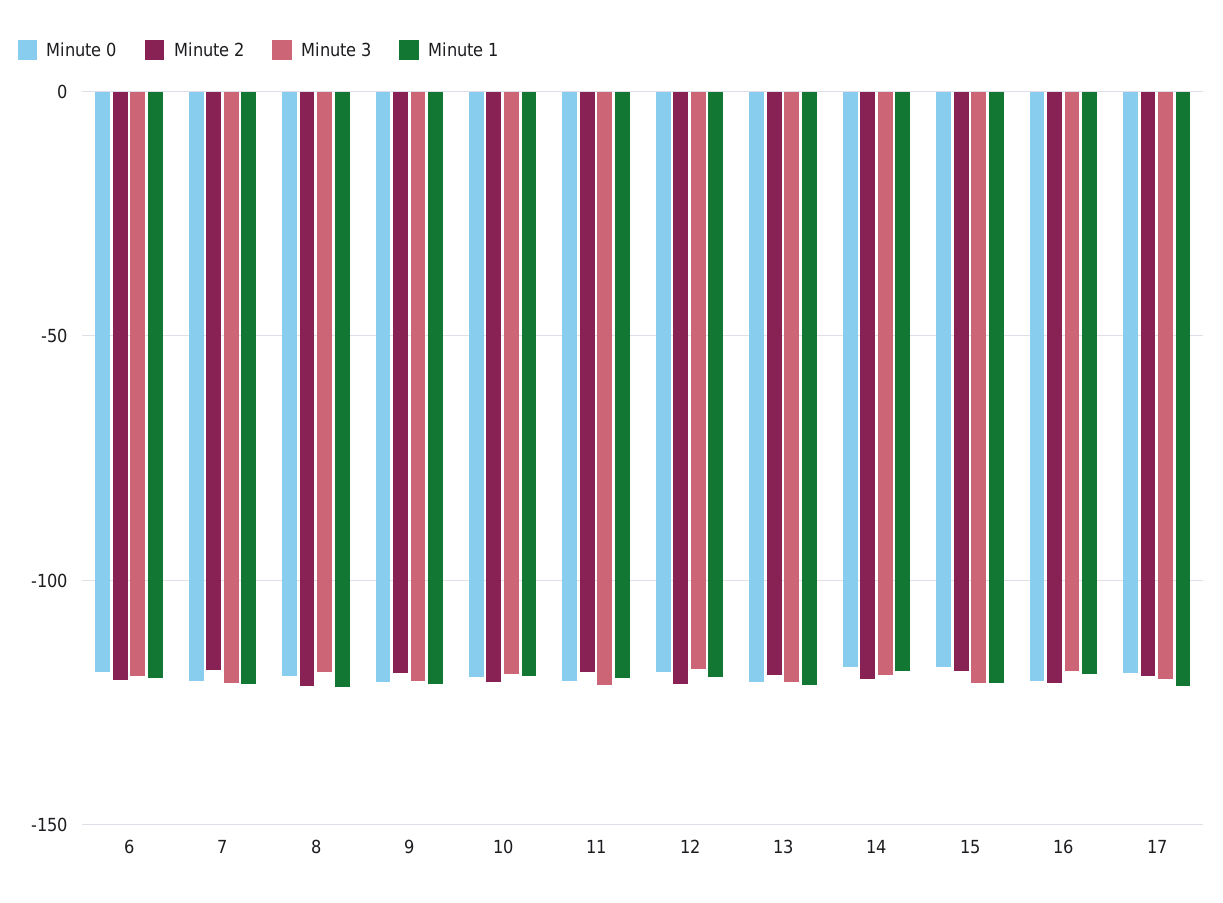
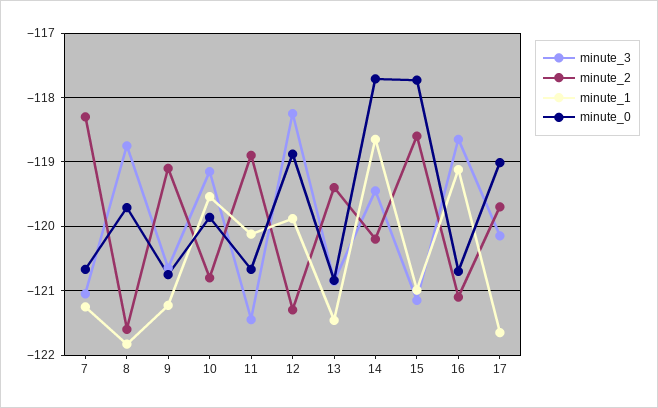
  {
    "Minute 0": {
-     "6": -120,
      "7": -120.7,
      "8": -119.7,
      "9": -120.8,
      "10": -119.9,
      "11": -120.7,
      "12": -118.9,
      "13": -120.8,
      "14": -117.7,
      "15": -117.7,
      "16": -120.7,
      "17": -119
    },
    "Minute 2": {
-     "6": -120,
      "7": -118.3,
      "8": -121.6,
      "9": -119.1,
      "10": -120.8,
      "11": -118.9,
      "12": -121.3,
      "13": -119.4,
      "14": -120.2,
      "15": -118.6,
      "16": -121.1,
      "17": -119.7
    },
    "Minute 3": {
-     "6": -120,
      "7": -121.1,
      "8": -118.8,
      "9": -120.7,
      "10": -119.2,
      "11": -121.5,
      "12": -118.3,
      "13": -120.9,
      "14": -119.5,
      "15": -121.2,
      "16": -118.7,
      "17": -120.2
    },
    "Minute 1": {
-     "6": -120,
      "7": -121.3,
      "8": -121.8,
      "9": -121.2,
      "10": -119.5,
      "11": -120.1,
      "12": -119.9,
      "13": -121.5,
      "14": -118.7,
      "15": -121,
      "16": -119.1,
      "17": -121.7
    }
  }

